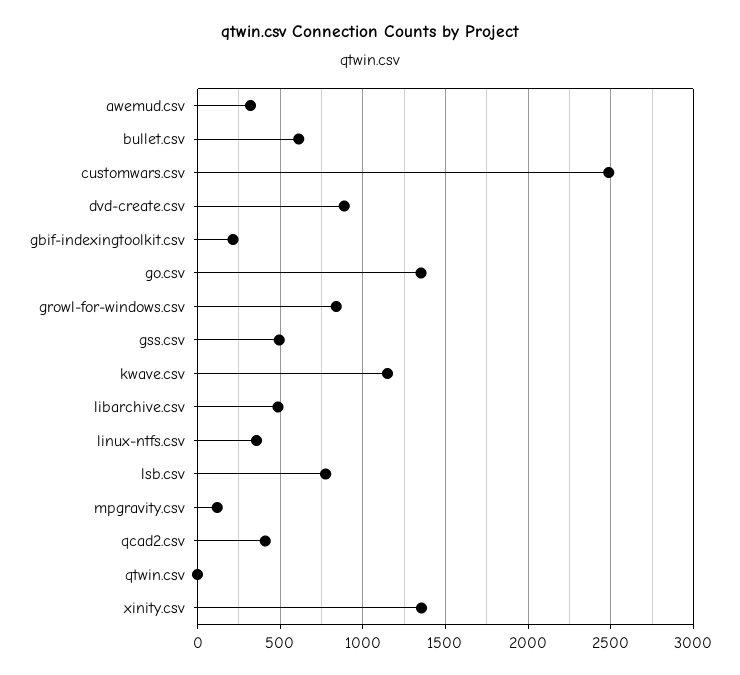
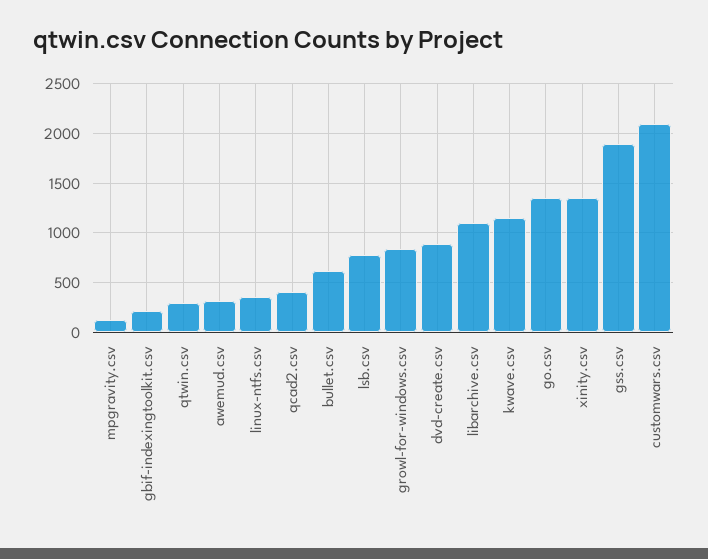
  {
    "awemud.csv": 300,
    "bullet.csv": 600,
-   "customwars.csv": 2500,
+   "customwars.csv": 2100,
    "dvd-create.csv": 900,
    "gbif-indexingtoolkit.csv": 200,
    "go.csv": 1350,
    "growl-for-windows.csv": 850,
-   "gss.csv": 500,
+   "gss.csv": 1900,
    "kwave.csv": 1150,
-   "libarchive.csv": 500,
+   "libarchive.csv": 1100,
    "linux-ntfs.csv": 350,
    "lsb.csv": 800,
    "mpgravity.csv": 100,
    "qcad2.csv": 400,
-   "qtwin.csv": 0,
+   "qtwin.csv": 300,
    "xinity.csv": 1350
  }

